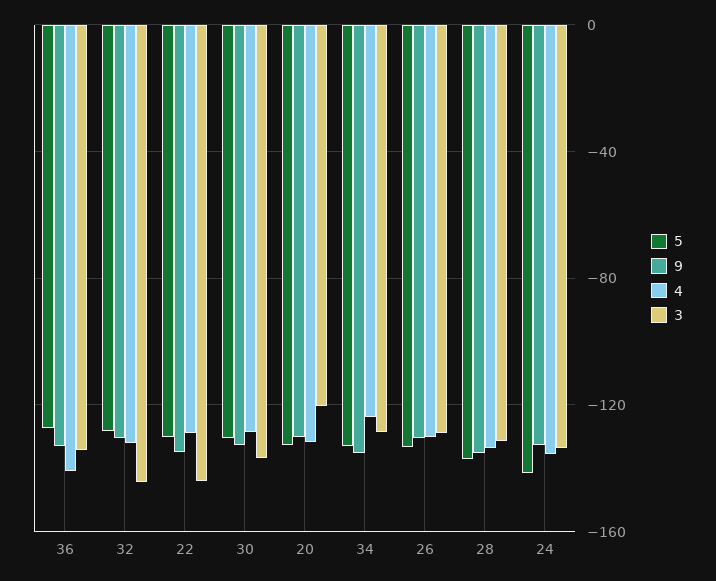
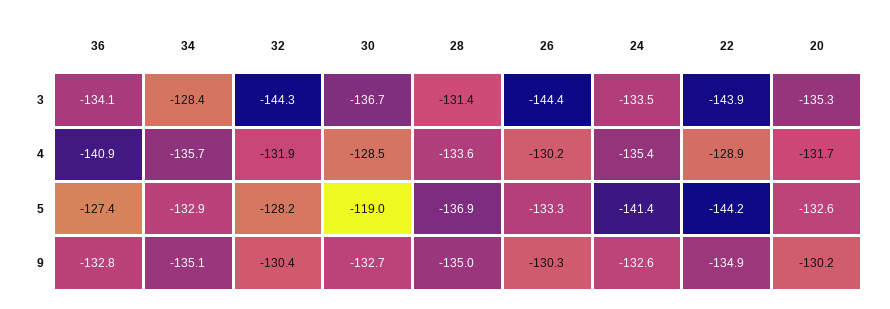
  {
    "5": {
      "36": -127.4,
      "32": -128.2,
-     "22": -130,
+     "22": -144.2,
-     "30": -130,
+     "30": -119,
      "20": -132.6,
      "34": -132.9,
      "26": -133.3,
      "28": -136.9,
      "24": -141.4
    },
    "9": {
      "36": -132.8,
      "32": -130.4,
      "22": -134.9,
      "30": -132.7,
      "20": -130.2,
      "34": -135.1,
      "26": -130.3,
      "28": -135,
      "24": -132.6
    },
    "4": {
      "36": -140.9,
      "32": -131.9,
      "22": -128.9,
      "30": -128.5,
      "20": -131.7,
-     "34": -125,
+     "34": -135.7,
      "26": -130.2,
      "28": -133.6,
      "24": -135.4
    },
    "3": {
      "36": -134.1,
      "32": -144.3,
      "22": -143.9,
      "30": -136.7,
-     "20": -120,
+     "20": -135.3,
      "34": -128.4,
-     "26": -130,
+     "26": -144.4,
      "28": -131.4,
      "24": -133.5
    }
  }

